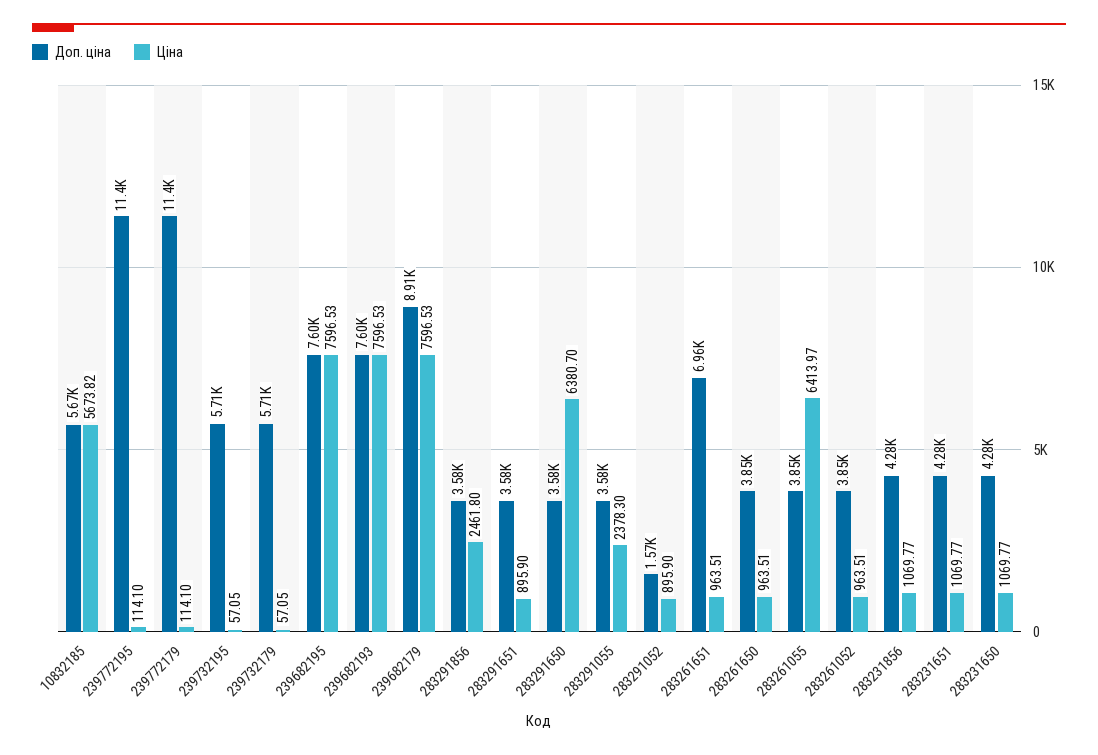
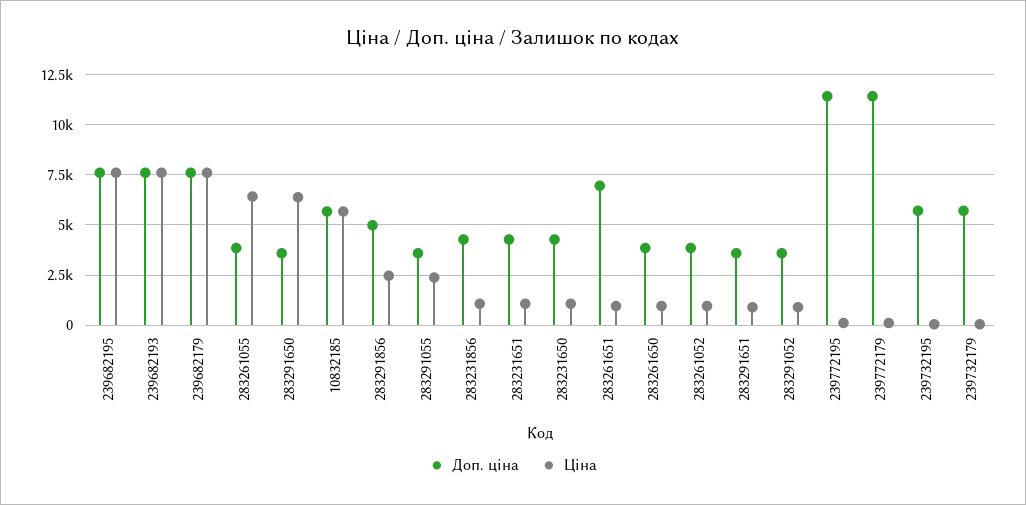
  {
    "Доп. ціна": {
      "10832185": 5670,
      "239772195": 11400,
      "239772179": 11400,
      "239732195": 5710,
      "239732179": 5710,
      "239682195": 7600,
      "239682193": 7600,
-     "239682179": 8910,
+     "239682179": 7500,
-     "283291856": 3580,
+     "283291856": 5000,
      "283291651": 3580,
      "283291650": 3580,
      "283291055": 3580,
-     "283291052": 1570,
+     "283291052": 3500,
      "283261651": 6960,
      "283261650": 3850,
      "283261055": 3850,
      "283261052": 3850,
      "283231856": 4280,
      "283231651": 4280,
      "283231650": 4280
    },
    "Ціна": {
      "10832185": 5673.82,
      "239772195": 114.1,
      "239772179": 114.1,
      "239732195": 57.05,
      "239732179": 57.05,
      "239682195": 7596.53,
      "239682193": 7596.53,
      "239682179": 7596.53,
      "283291856": 2461.8,
      "283291651": 895.9,
      "283291650": 6380.7,
      "283291055": 2378.3,
      "283291052": 895.9,
      "283261651": 963.51,
      "283261650": 963.51,
      "283261055": 6413.97,
      "283261052": 963.51,
      "283231856": 1069.77,
      "283231651": 1069.77,
      "283231650": 1069.77
    }
  }

